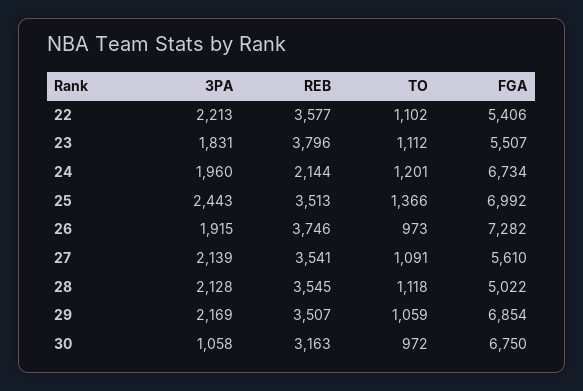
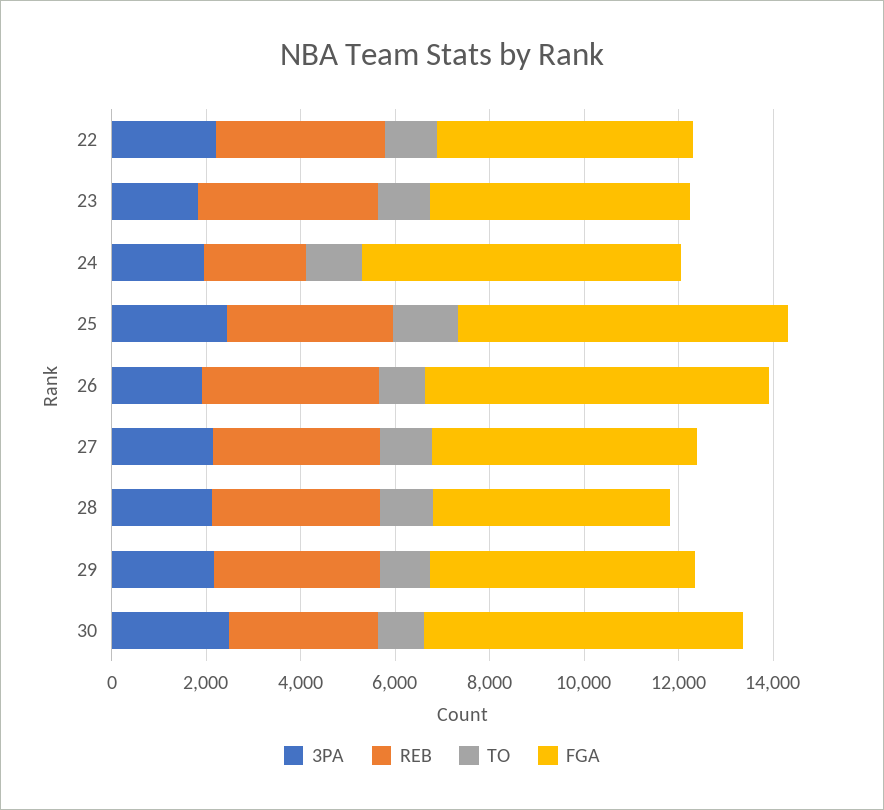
  {
    "3PA": {
      "22": 2213,
      "23": 1831,
      "24": 1960,
      "25": 2443,
      "26": 1915,
      "27": 2139,
      "28": 2128,
      "29": 2169,
-     "30": 1058
+     "30": 2500
    },
    "REB": {
      "22": 3577,
      "23": 3796,
      "24": 2144,
      "25": 3513,
      "26": 3746,
      "27": 3541,
      "28": 3545,
      "29": 3507,
      "30": 3163
    },
    "TO": {
      "22": 1102,
      "23": 1112,
      "24": 1201,
      "25": 1366,
      "26": 973,
      "27": 1091,
      "28": 1118,
      "29": 1059,
      "30": 972
    },
    "FGA": {
      "22": 5406,
      "23": 5507,
      "24": 6734,
      "25": 6992,
      "26": 7282,
      "27": 5610,
      "28": 5022,
-     "29": 6854,
+     "29": 5500,
      "30": 6750
    }
  }

